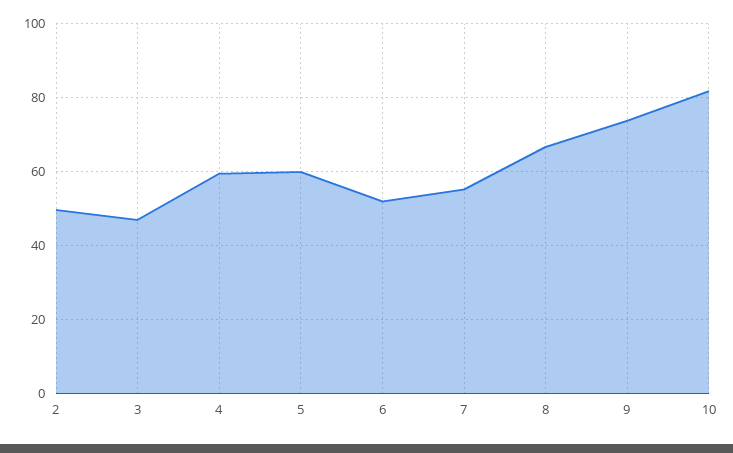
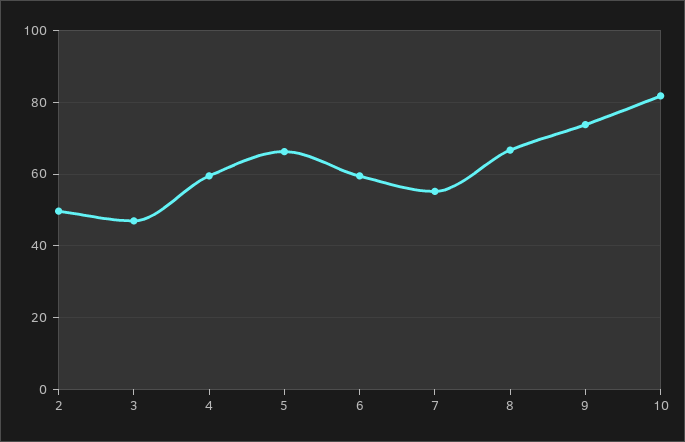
  {
    "2": 50,
    "3": 48,
    "4": 60,
-   "5": 60,
+   "5": 66,
-   "6": 52,
+   "6": 60,
    "7": 56,
    "8": 66,
    "9": 74,
    "10": 82
  }

